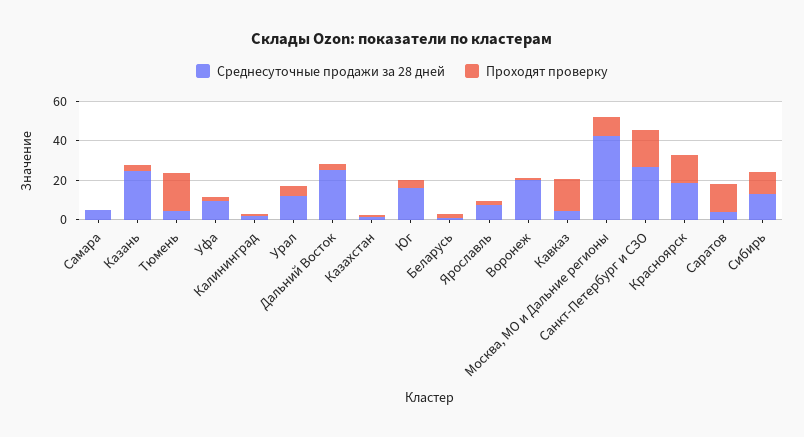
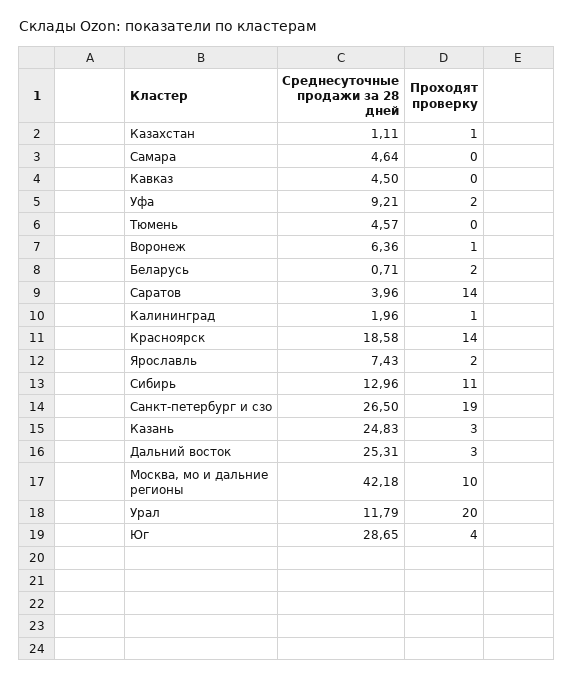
  {
    "Среднесуточные продажи за 28 дней": {
      "Самара": 4.64,
      "Казань": 24.83,
      "Тюмень": 4.57,
      "Уфа": 9.21,
      "Калининград": 1.96,
      "Урал": 11.79,
      "Дальний Восток": 25.31,
      "Казахстан": 1.11,
-     "Юг": 15,
+     "Юг": 28.65,
      "Беларусь": 0.71,
      "Ярославль": 7.43,
-     "Воронеж": 20,
+     "Воронеж": 6.36,
      "Кавказ": 4.5,
      "Москва, МО и Дальние регионы": 42.18,
      "Санкт-Петербург и СЗО": 26.5,
      "Красноярск": 18.58,
      "Саратов": 3.96,
      "Сибирь": 12.96
    },
    "Проходят проверку": {
      "Самара": 0,
      "Казань": 3,
-     "Тюмень": 20,
+     "Тюмень": 0,
      "Уфа": 2,
      "Калининград": 1,
-     "Урал": 5,
+     "Урал": 20,
      "Дальний Восток": 3,
      "Казахстан": 1,
      "Юг": 4,
      "Беларусь": 2,
      "Ярославль": 2,
      "Воронеж": 1,
-     "Кавказ": 15,
+     "Кавказ": 0,
      "Москва, МО и Дальние регионы": 10,
      "Санкт-Петербург и СЗО": 19,
      "Красноярск": 14,
      "Саратов": 14,
      "Сибирь": 11
    }
  }

